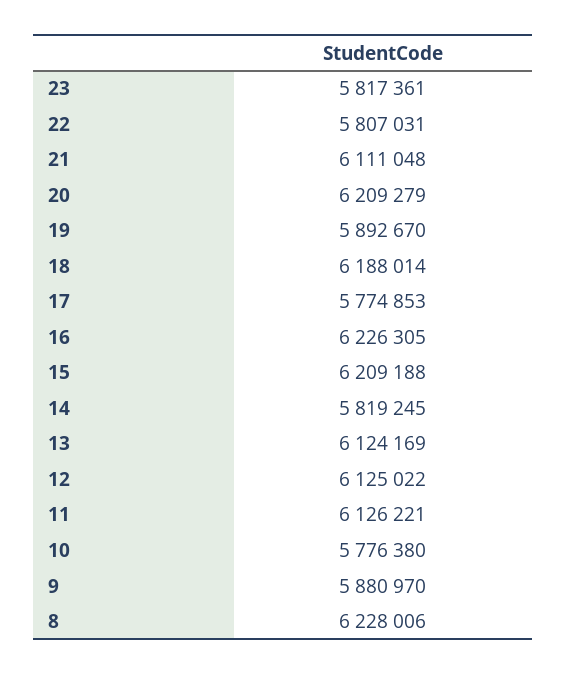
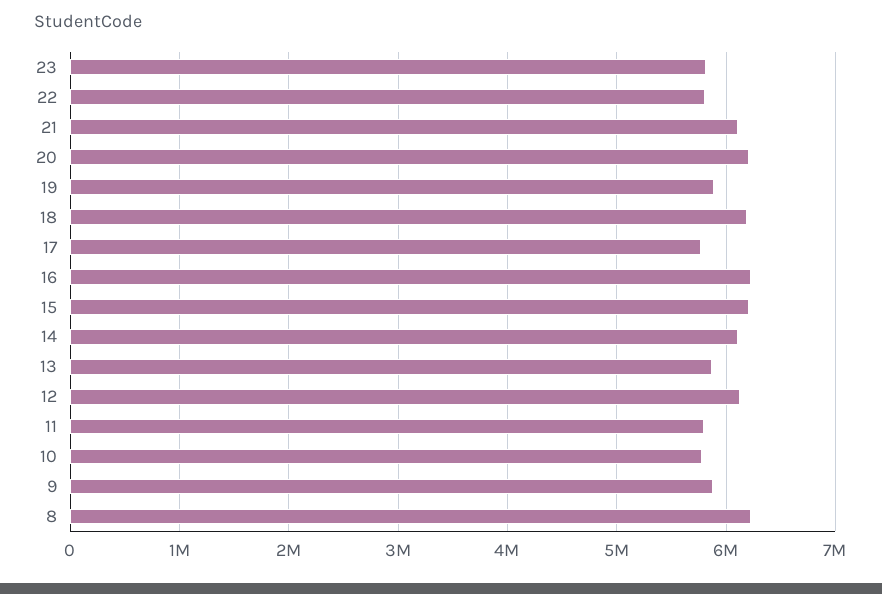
  {
    "23": 5817361,
    "22": 5807031,
    "21": 6111048,
    "20": 6209279,
    "19": 5892670,
    "18": 6188014,
    "17": 5774853,
    "16": 6226305,
    "15": 6209188,
-   "14": 5819245,
+   "14": 6100000,
-   "13": 6124169,
+   "13": 5900000,
    "12": 6125022,
-   "11": 6126221,
+   "11": 5800000,
    "10": 5776380,
    "9": 5880970,
    "8": 6228006
  }

